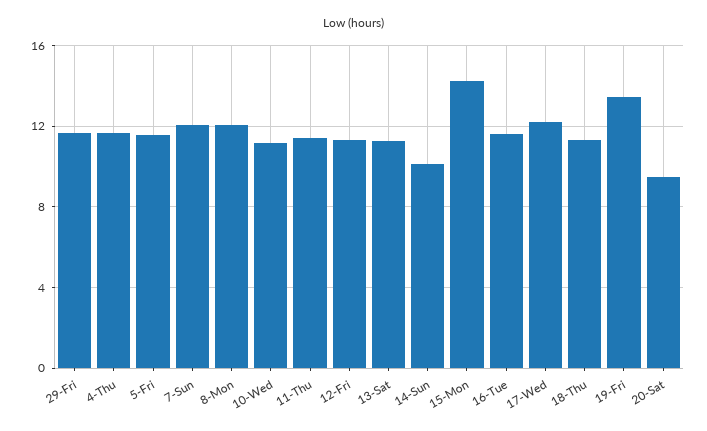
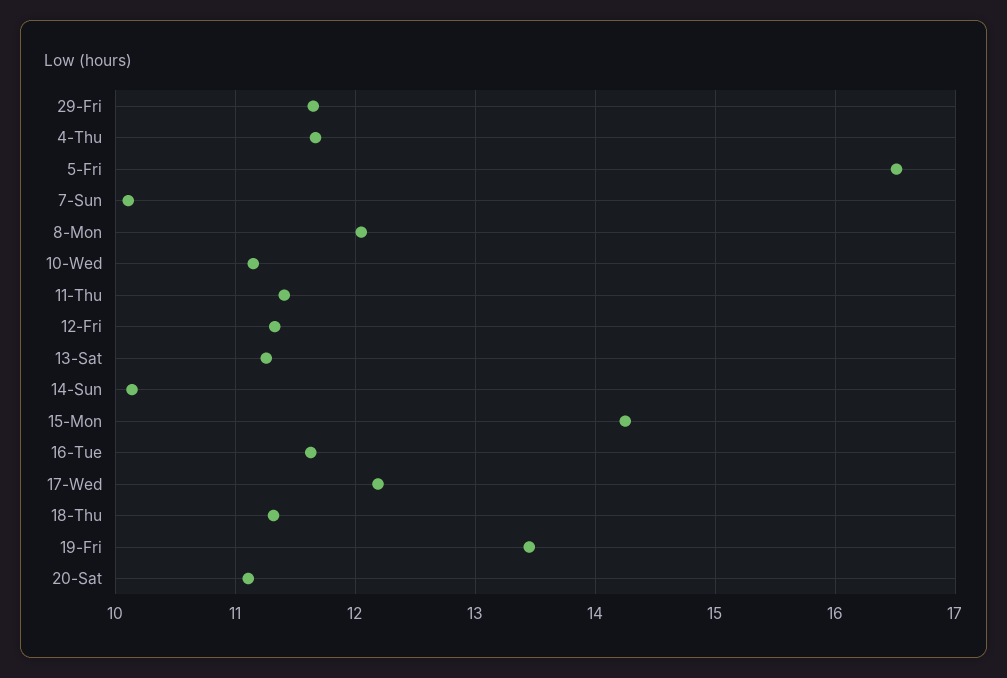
  {
    "29-Fri": 11.7,
    "4-Thu": 11.7,
-   "5-Fri": 11.5,
+   "5-Fri": 16.5,
-   "7-Sun": 12,
+   "7-Sun": 10.1,
    "8-Mon": 12.1,
    "10-Wed": 11.2,
    "11-Thu": 11.4,
    "12-Fri": 11.3,
    "13-Sat": 11.3,
    "14-Sun": 10.1,
    "15-Mon": 14.3,
    "16-Tue": 11.6,
    "17-Wed": 12.2,
    "18-Thu": 11.3,
    "19-Fri": 13.5,
-   "20-Sat": 9.5
+   "20-Sat": 11.1
  }

